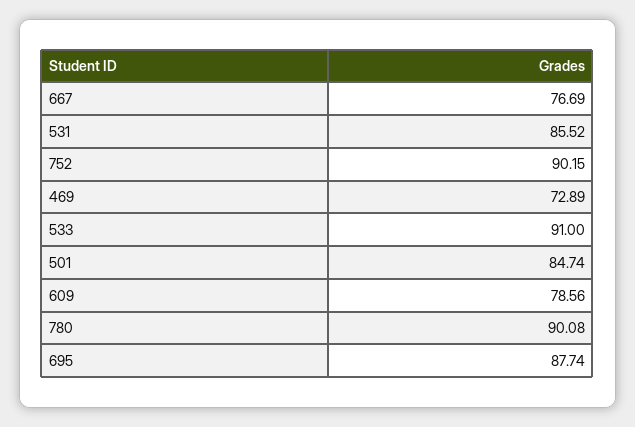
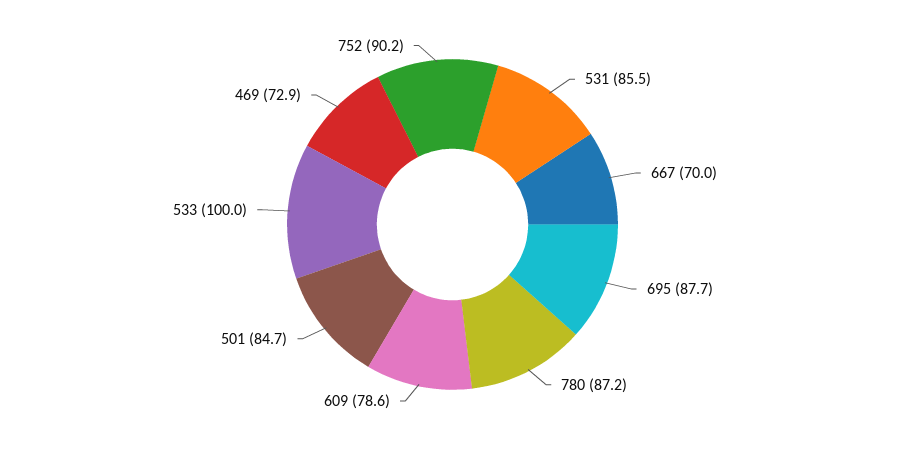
  {
-   "667": 76.69,
+   "667": 70,
    "531": 85.52,
    "752": 90.15,
    "469": 72.89,
-   "533": 91,
+   "533": 100,
    "501": 84.74,
    "609": 78.56,
-   "780": 90.08,
+   "780": 87.2,
    "695": 87.74
  }

